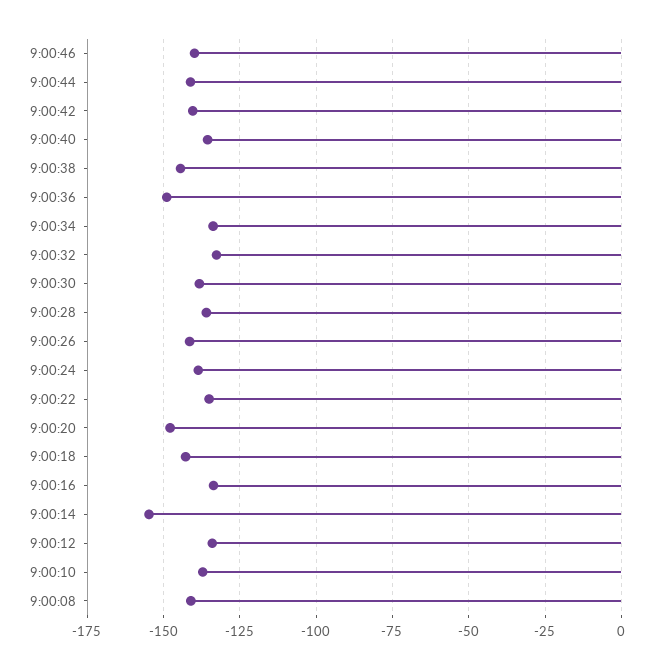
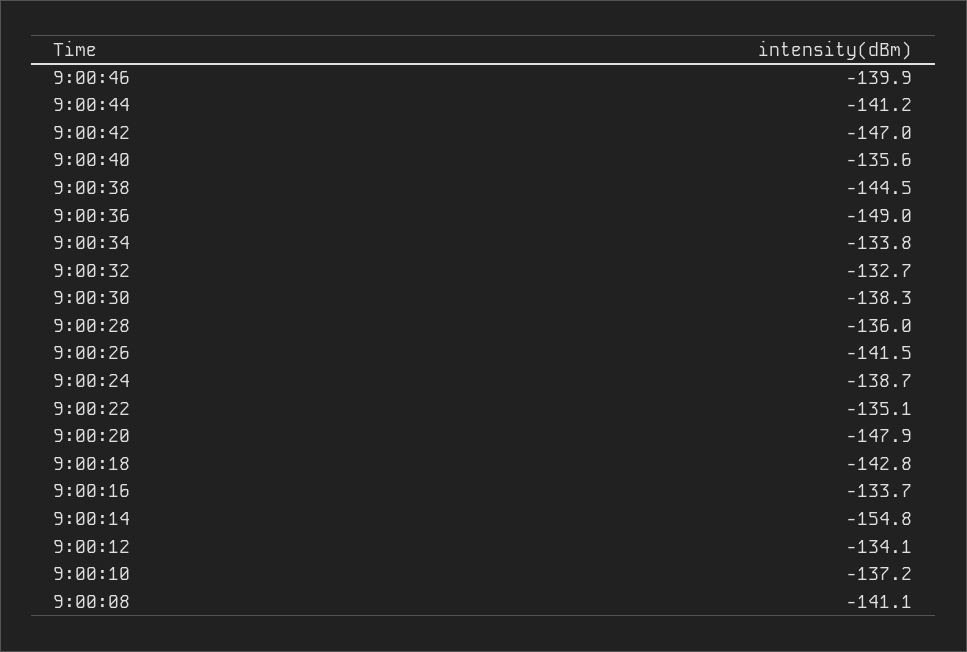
  {
    "9:00:46": -139.9,
    "9:00:44": -141.2,
-   "9:00:42": -140,
+   "9:00:42": -147,
    "9:00:40": -135.6,
    "9:00:38": -144.5,
    "9:00:36": -149,
    "9:00:34": -133.8,
    "9:00:32": -132.7,
    "9:00:30": -138.3,
    "9:00:28": -136,
    "9:00:26": -141.5,
    "9:00:24": -138.7,
    "9:00:22": -135.1,
    "9:00:20": -147.9,
    "9:00:18": -142.8,
    "9:00:16": -133.7,
    "9:00:14": -154.8,
    "9:00:12": -134.1,
    "9:00:10": -137.2,
    "9:00:08": -141.1
  }

